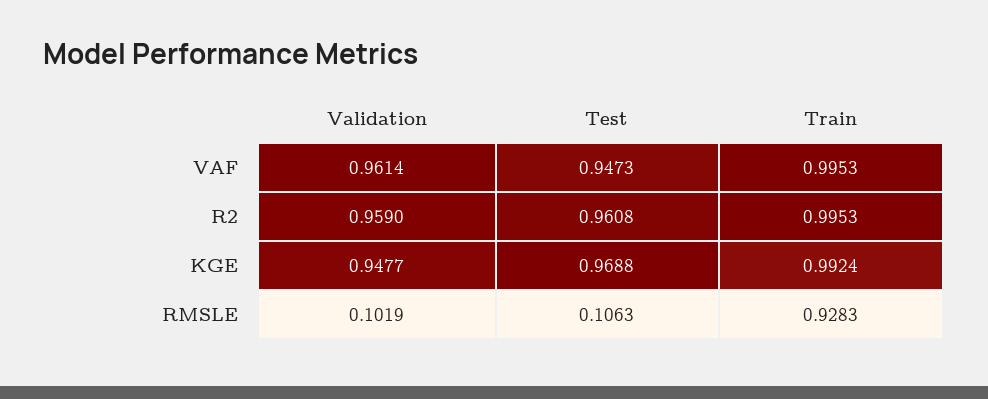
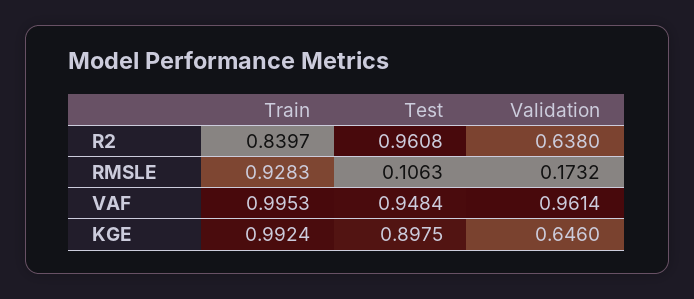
  {
    "Validation": {
      "VAF": 0.9614,
-     "R2": 0.959,
+     "R2": 0.638,
-     "KGE": 0.9477,
+     "KGE": 0.646,
-     "RMSLE": 0.1019
+     "RMSLE": 0.1732
    },
    "Test": {
-     "VAF": 0.9473,
+     "VAF": 0.9484,
      "R2": 0.9608,
-     "KGE": 0.9688,
+     "KGE": 0.8975,
      "RMSLE": 0.1063
    },
    "Train": {
      "VAF": 0.9953,
-     "R2": 0.9953,
+     "R2": 0.8397,
      "KGE": 0.9924,
      "RMSLE": 0.9283
    }
  }

